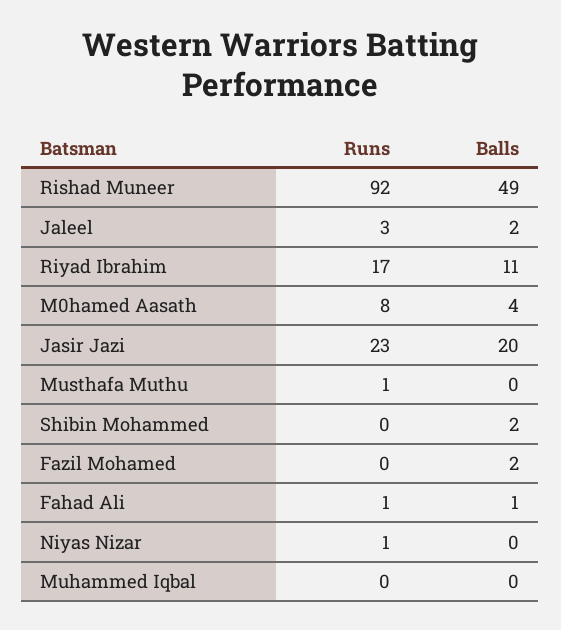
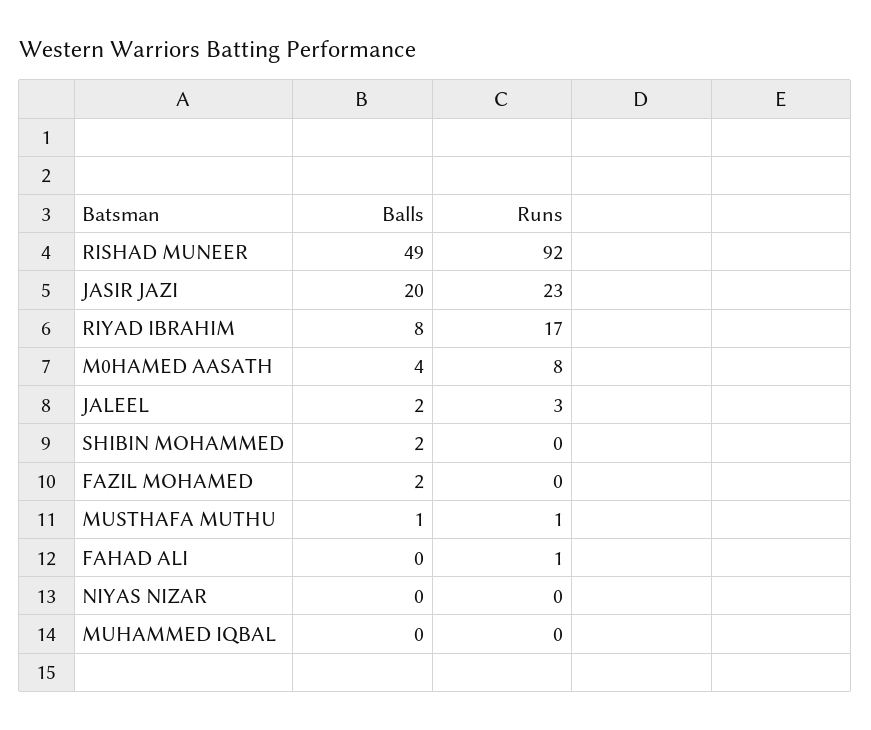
  {
    "Runs": {
      "Rishad Muneer": 92,
      "Jaleel": 3,
      "Riyad Ibrahim": 17,
      "M0hamed Aasath": 8,
      "Jasir Jazi": 23,
      "Musthafa Muthu": 1,
      "Shibin Mohammed": 0,
      "Fazil Mohamed": 0,
      "Fahad Ali": 1,
-     "Niyas Nizar": 1,
+     "Niyas Nizar": 0,
      "Muhammed Iqbal": 0
    },
    "Balls": {
      "Rishad Muneer": 49,
      "Jaleel": 2,
-     "Riyad Ibrahim": 11,
+     "Riyad Ibrahim": 8,
      "M0hamed Aasath": 4,
      "Jasir Jazi": 20,
-     "Musthafa Muthu": 0,
+     "Musthafa Muthu": 1,
      "Shibin Mohammed": 2,
      "Fazil Mohamed": 2,
-     "Fahad Ali": 1,
+     "Fahad Ali": 0,
      "Niyas Nizar": 0,
      "Muhammed Iqbal": 0
    }
  }

